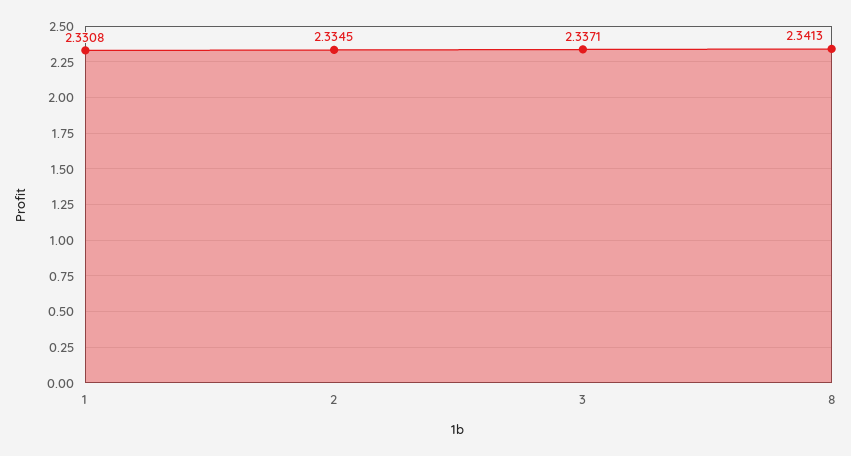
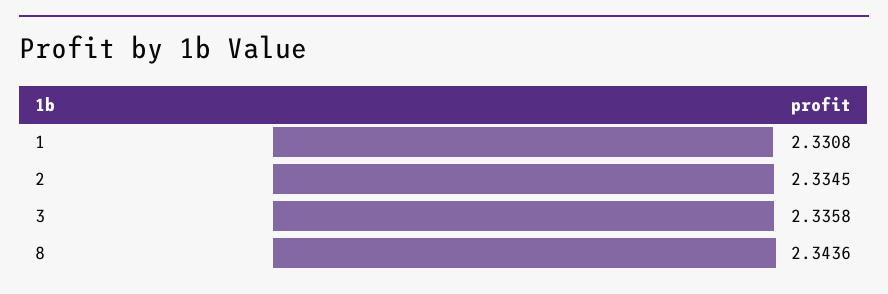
  {
    "1": 2.3308,
    "2": 2.3345,
-   "3": 2.3371,
+   "3": 2.3358,
-   "8": 2.3413
+   "8": 2.3436
  }

